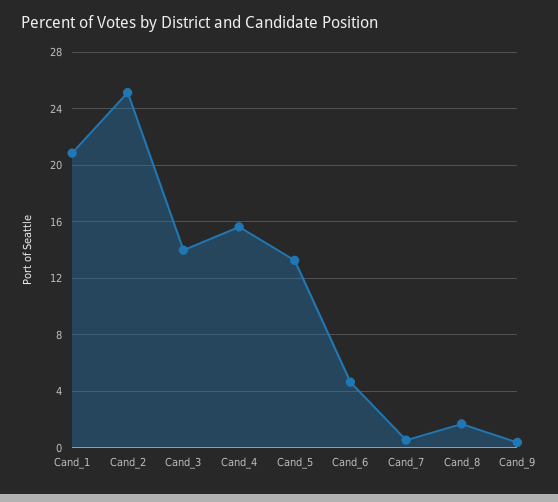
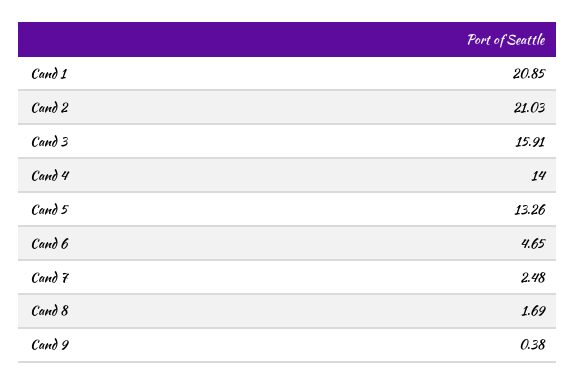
  {
    "Cand_1": 20.85,
-   "Cand_2": 25,
+   "Cand_2": 21.03,
-   "Cand_3": 14,
+   "Cand_3": 15.91,
-   "Cand_4": 15.5,
+   "Cand_4": 14,
    "Cand_5": 13.26,
    "Cand_6": 4.65,
-   "Cand_7": 0.5,
+   "Cand_7": 2.48,
    "Cand_8": 1.69,
    "Cand_9": 0.38
  }

